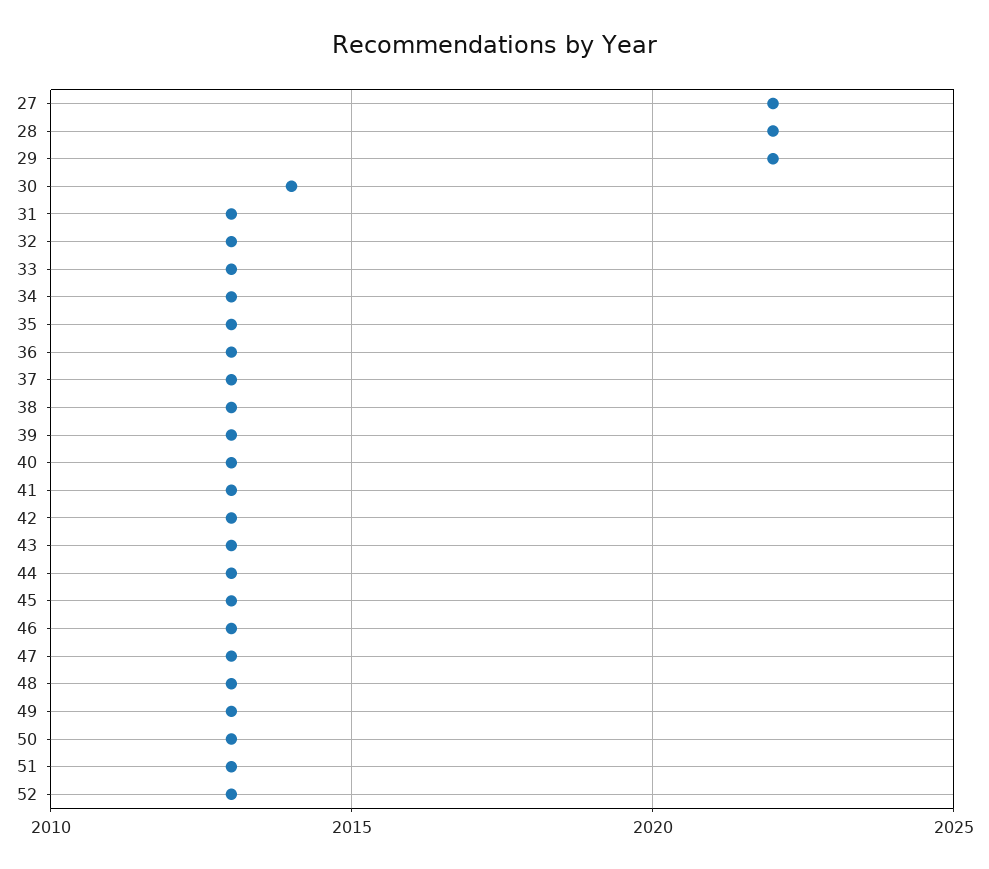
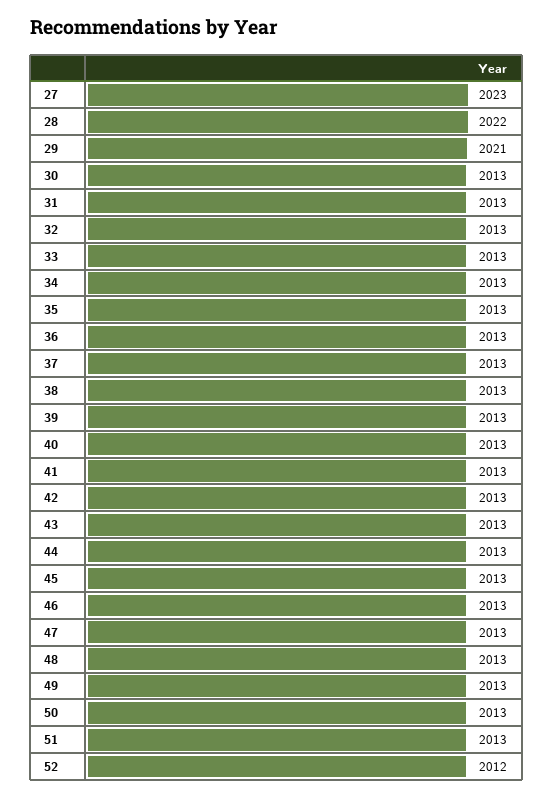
  {
-   "27": 2022,
+   "27": 2023,
    "28": 2022,
-   "29": 2022,
+   "29": 2021,
-   "30": 2014,
+   "30": 2013,
    "31": 2013,
    "32": 2013,
    "33": 2013,
    "34": 2013,
    "35": 2013,
    "36": 2013,
    "37": 2013,
    "38": 2013,
    "39": 2013,
    "40": 2013,
    "41": 2013,
    "42": 2013,
    "43": 2013,
    "44": 2013,
    "45": 2013,
    "46": 2013,
    "47": 2013,
    "48": 2013,
    "49": 2013,
    "50": 2013,
    "51": 2013,
-   "52": 2013
+   "52": 2012
  }

